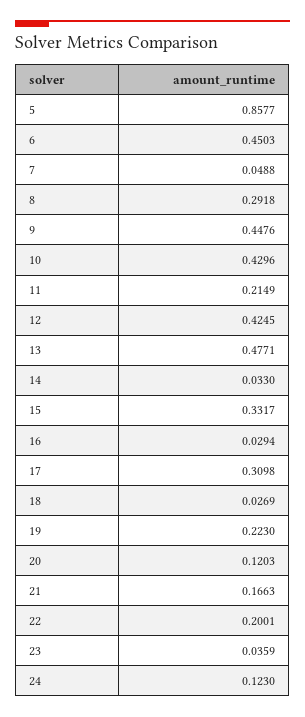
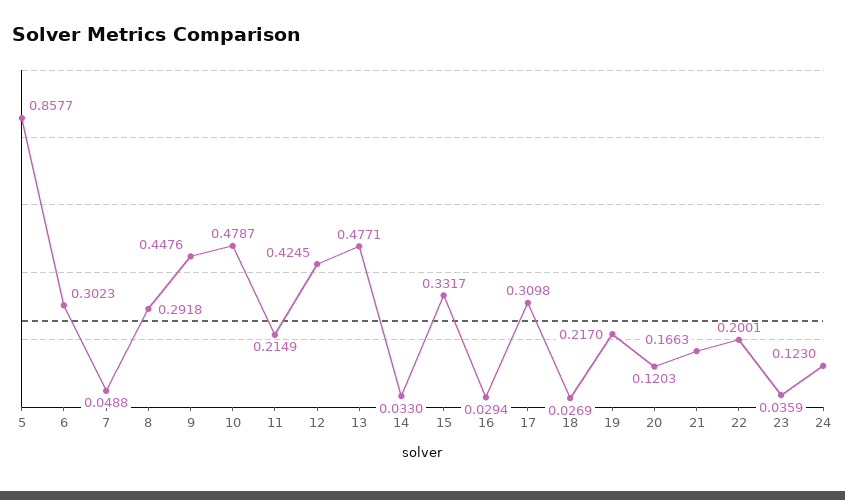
  {
    "5": 0.8577,
-   "6": 0.4503,
+   "6": 0.3023,
    "7": 0.0488,
    "8": 0.2918,
    "9": 0.4476,
-   "10": 0.4296,
+   "10": 0.4787,
    "11": 0.2149,
    "12": 0.4245,
    "13": 0.4771,
    "14": 0.033,
    "15": 0.3317,
    "16": 0.0294,
    "17": 0.3098,
    "18": 0.0269,
-   "19": 0.223,
+   "19": 0.217,
    "20": 0.1203,
    "21": 0.1663,
    "22": 0.2001,
    "23": 0.0359,
    "24": 0.123
  }

